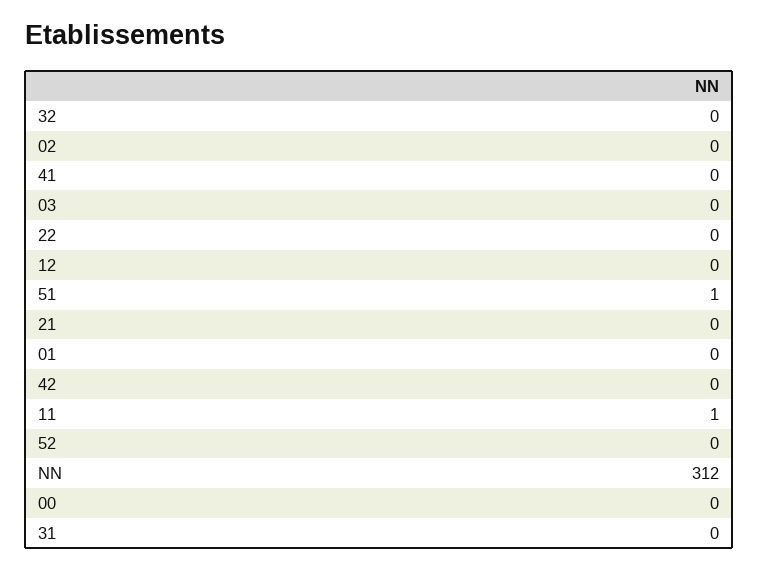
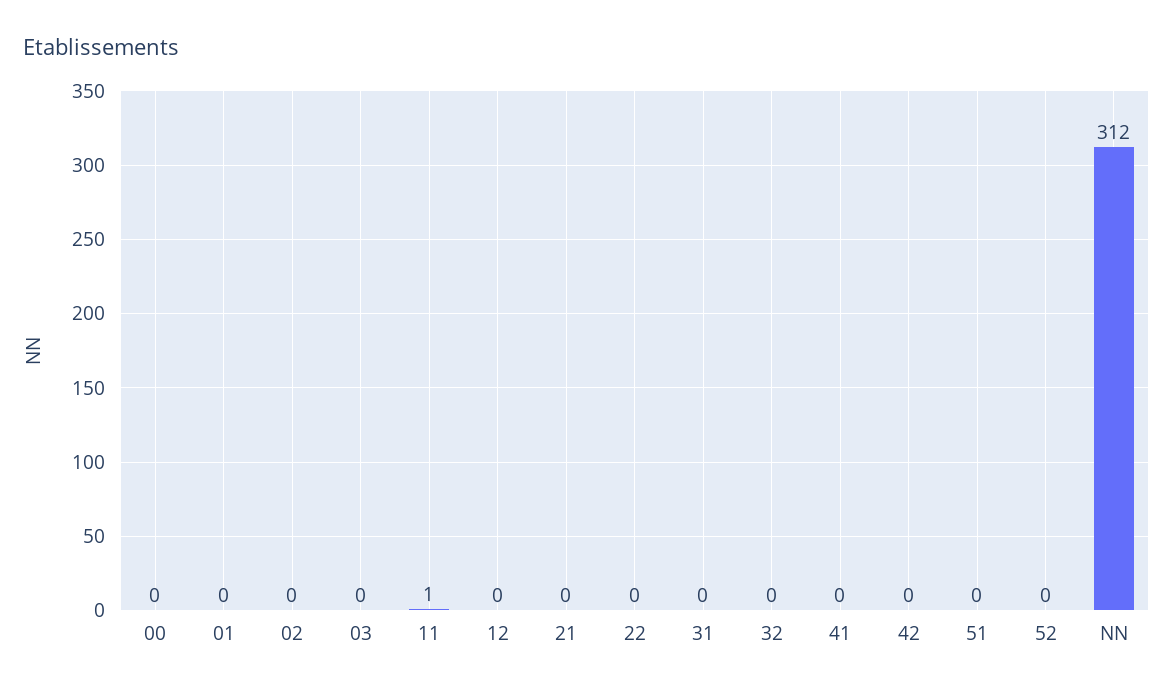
  {
    "32": 0,
    "02": 0,
    "41": 0,
    "03": 0,
    "22": 0,
    "12": 0,
-   "51": 1,
+   "51": 0,
    "21": 0,
    "01": 0,
    "42": 0,
    "11": 1,
    "52": 0,
    "NN": 312,
    "00": 0,
    "31": 0
  }

